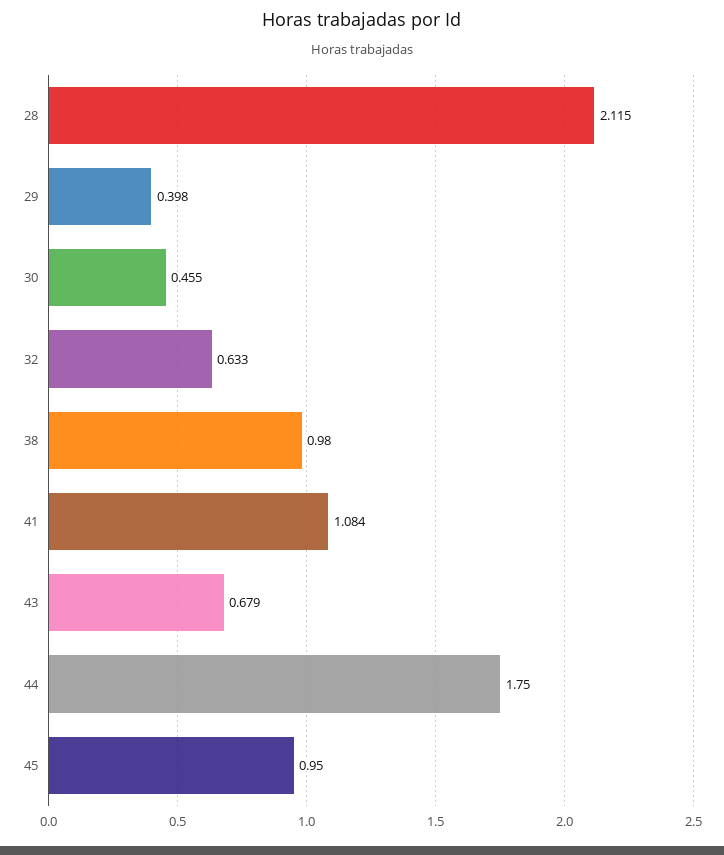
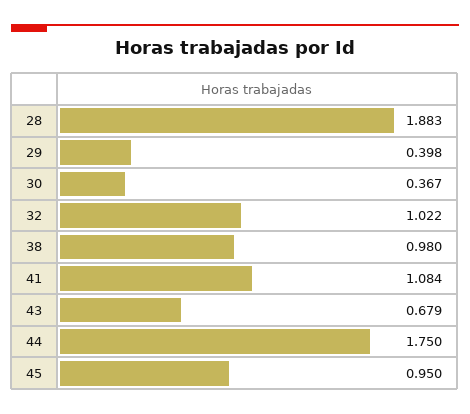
  {
-   "28": 2.115,
+   "28": 1.883,
    "29": 0.398,
-   "30": 0.455,
+   "30": 0.367,
-   "32": 0.633,
+   "32": 1.022,
    "38": 0.98,
    "41": 1.084,
    "43": 0.679,
    "44": 1.75,
    "45": 0.95
  }

